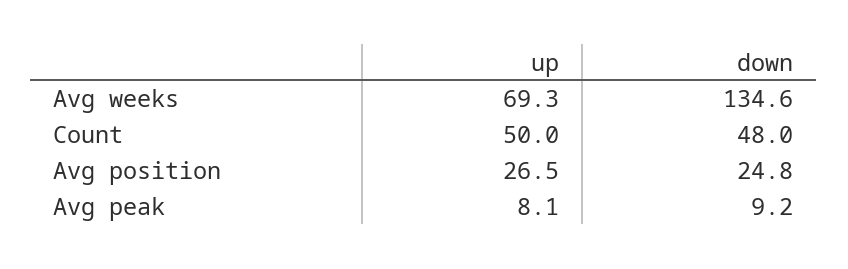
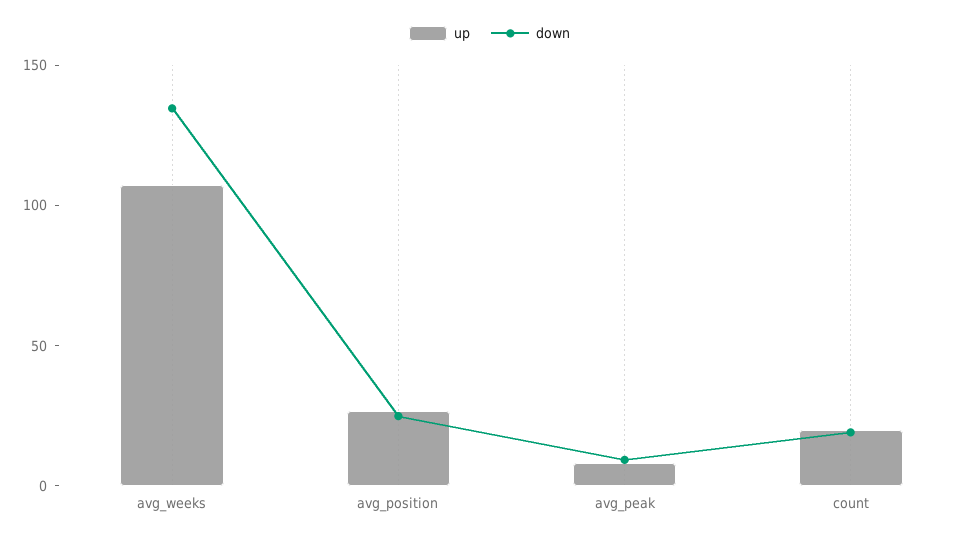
  {
    "up": {
-     "Avg weeks": 69.3,
+     "Avg weeks": 110,
-     "Count": 50,
+     "Count": 20,
      "Avg position": 26.5,
      "Avg peak": 8.1
    },
    "down": {
      "Avg weeks": 134.6,
-     "Count": 48,
+     "Count": 20,
      "Avg position": 24.8,
      "Avg peak": 9.2
    }
  }

